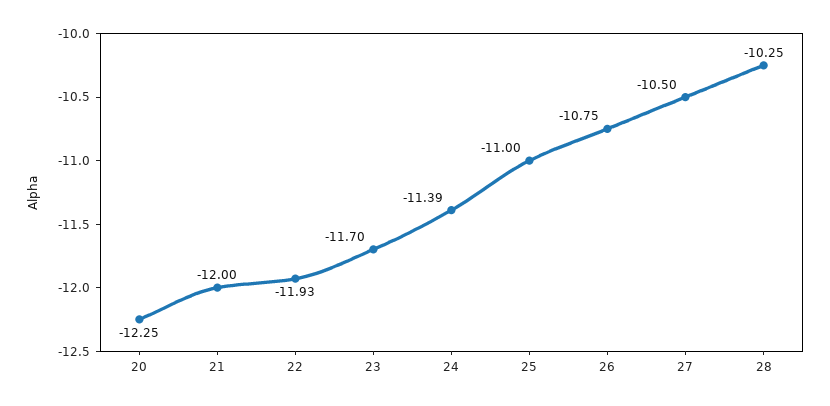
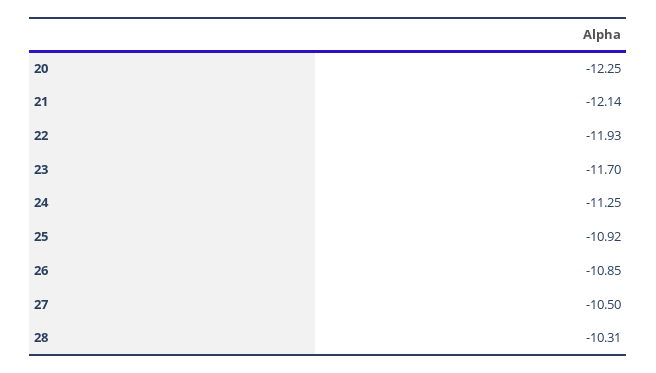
  {
    "20": -12.25,
-   "21": -12,
+   "21": -12.14,
    "22": -11.93,
    "23": -11.7,
-   "24": -11.39,
+   "24": -11.25,
-   "25": -11,
+   "25": -10.92,
-   "26": -10.75,
+   "26": -10.85,
    "27": -10.5,
-   "28": -10.25
+   "28": -10.31
  }

